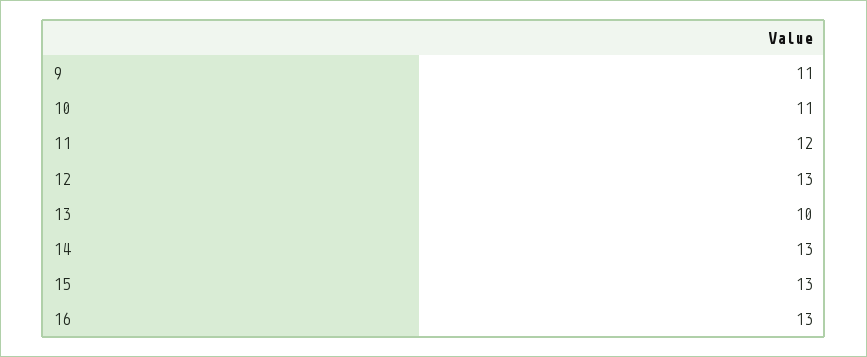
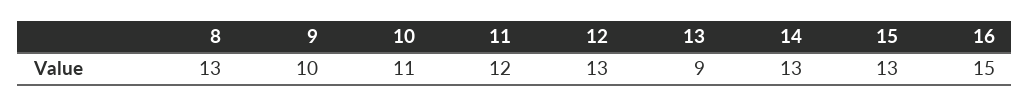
  {
-   "9": 11,
+   "9": 10,
    "10": 11,
    "11": 12,
    "12": 13,
-   "13": 10,
+   "13": 9,
    "14": 13,
    "15": 13,
-   "16": 13
+   "16": 15,
+   "8": 13
  }

